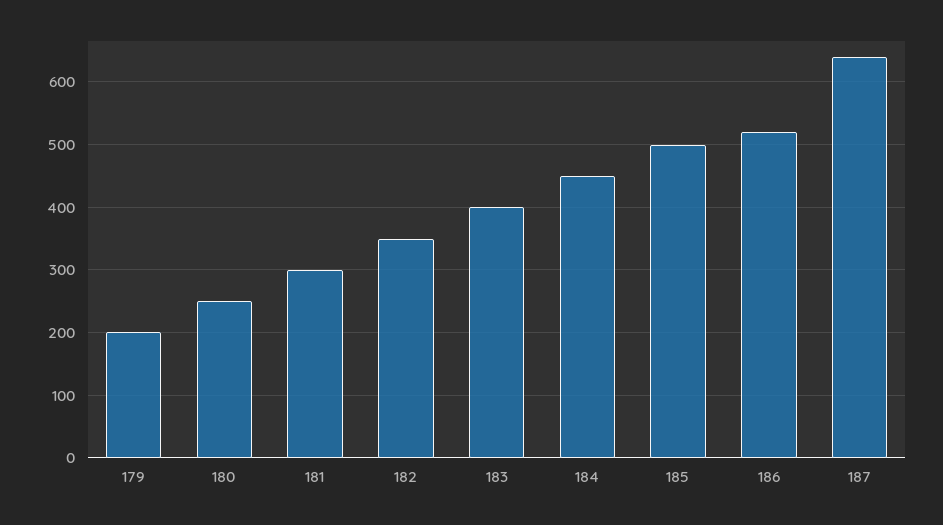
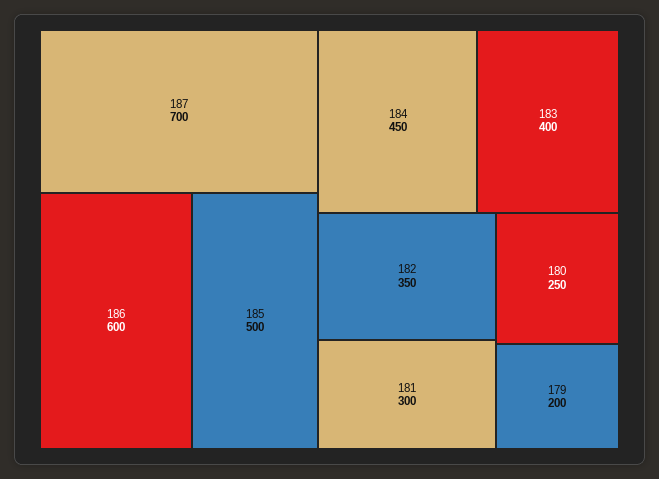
  {
    "179": 200,
    "180": 250,
    "181": 300,
    "182": 350,
    "183": 400,
    "184": 450,
    "185": 500,
-   "186": 520,
+   "186": 600,
-   "187": 640
+   "187": 700
  }

